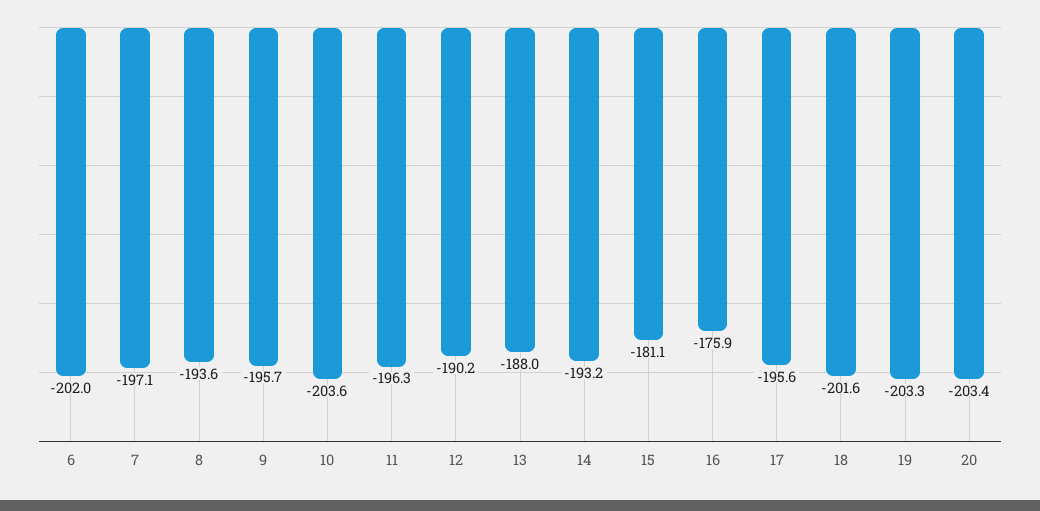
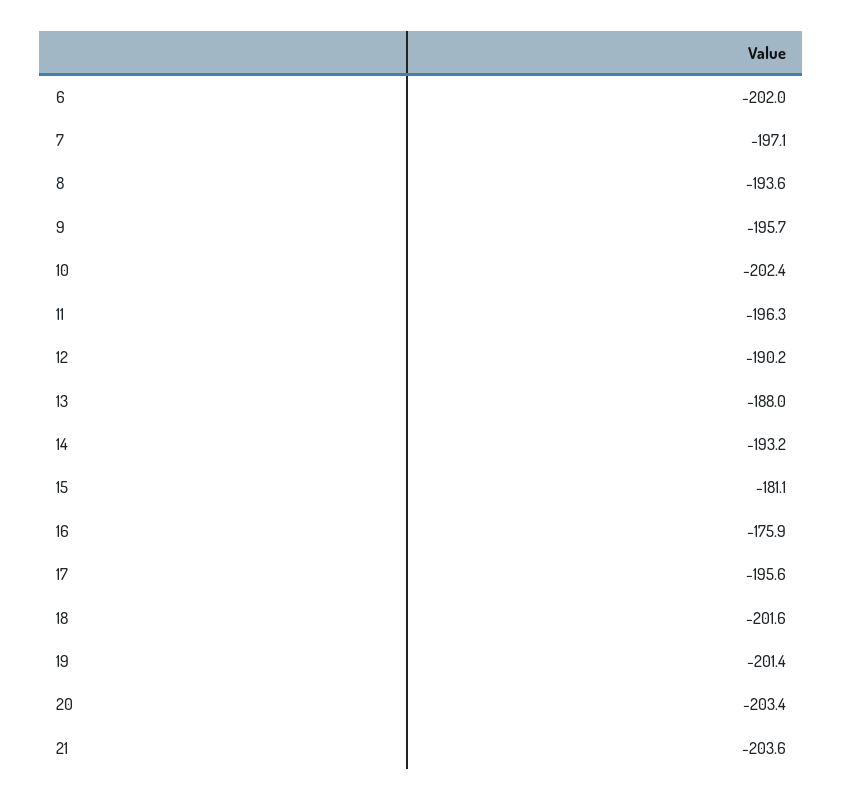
  {
    "6": -202,
    "7": -197.1,
    "8": -193.6,
    "9": -195.7,
-   "10": -203.6,
+   "10": -202.4,
    "11": -196.3,
    "12": -190.2,
    "13": -188,
    "14": -193.2,
    "15": -181.1,
    "16": -175.9,
    "17": -195.6,
    "18": -201.6,
-   "19": -203.3,
+   "19": -201.4,
-   "20": -203.4
+   "20": -203.4,
+   "21": -203.6
  }

